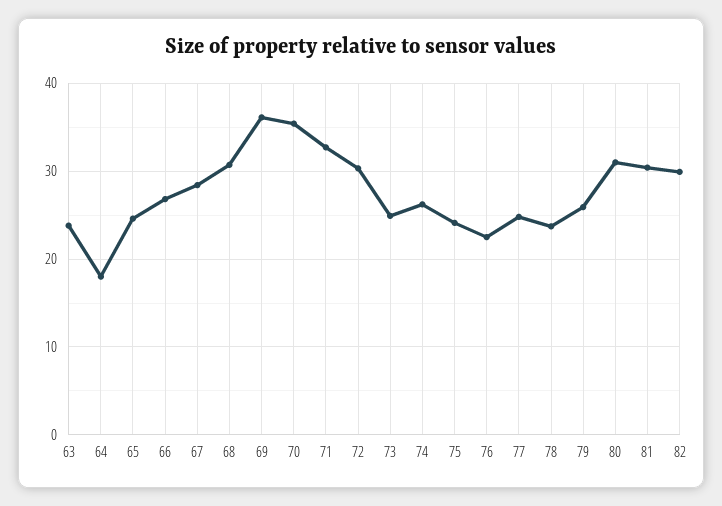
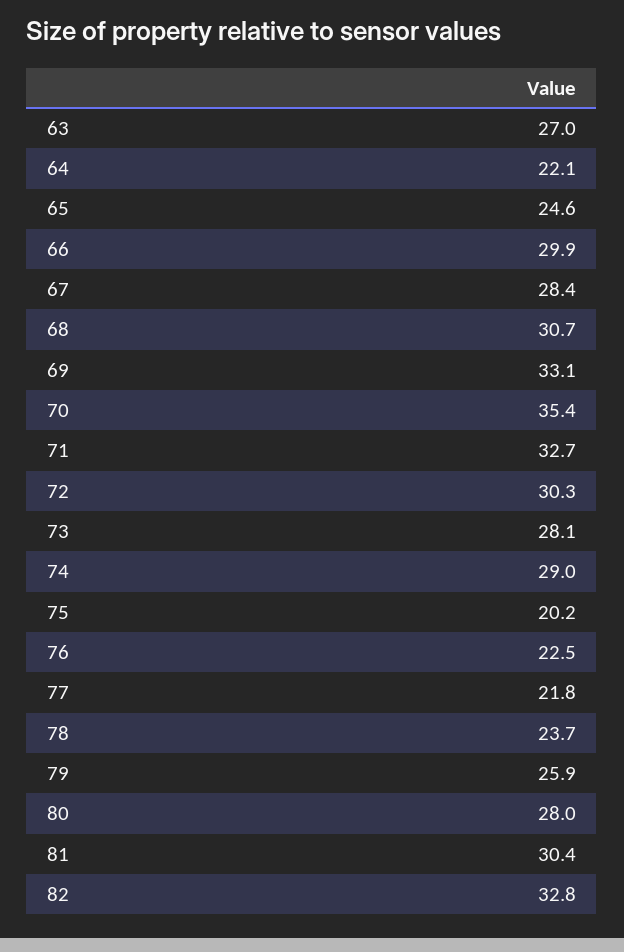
  {
-   "63": 24,
+   "63": 27,
-   "64": 18,
+   "64": 22.1,
    "65": 24.6,
-   "66": 27,
+   "66": 29.9,
    "67": 28.4,
    "68": 30.7,
-   "69": 36,
+   "69": 33.1,
    "70": 35.4,
    "71": 32.7,
    "72": 30.3,
-   "73": 25,
+   "73": 28.1,
-   "74": 26,
+   "74": 29,
-   "75": 24,
+   "75": 20.2,
    "76": 22.5,
-   "77": 25,
+   "77": 21.8,
    "78": 23.7,
    "79": 25.9,
-   "80": 31,
+   "80": 28,
    "81": 30.4,
-   "82": 30
+   "82": 32.8
  }

